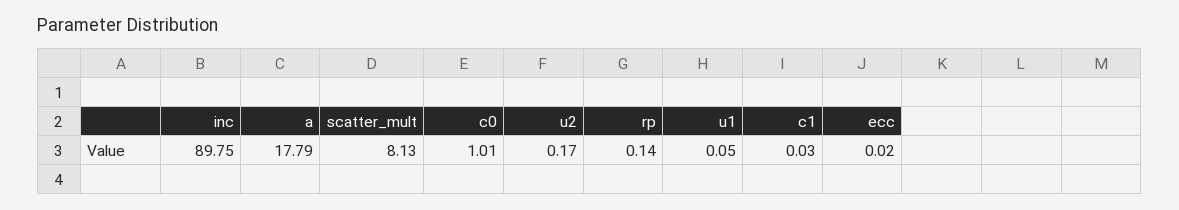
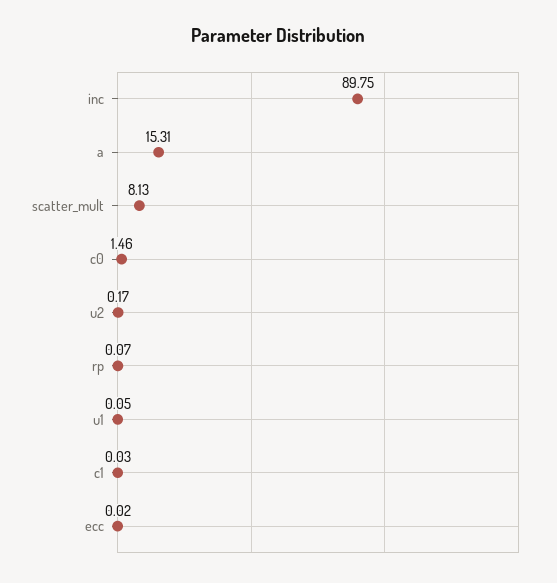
  {
    "inc": 89.75,
-   "a": 17.79,
+   "a": 15.31,
    "scatter_mult": 8.13,
-   "c0": 1.01,
+   "c0": 1.46,
    "u2": 0.17,
-   "rp": 0.14,
+   "rp": 0.07,
    "u1": 0.05,
    "c1": 0.03,
    "ecc": 0.02
  }

